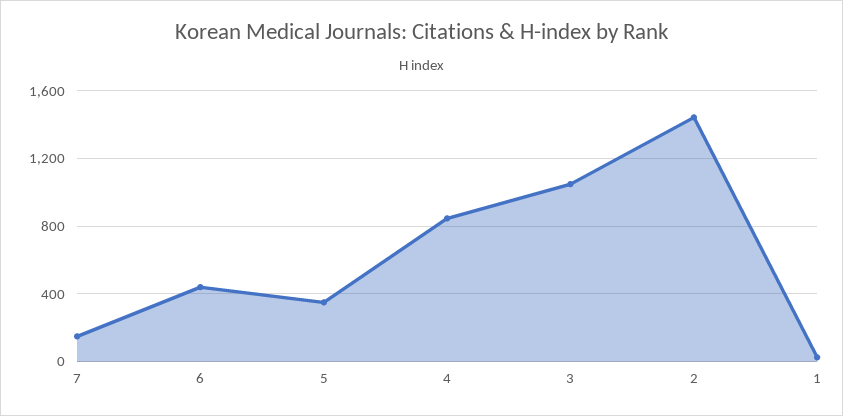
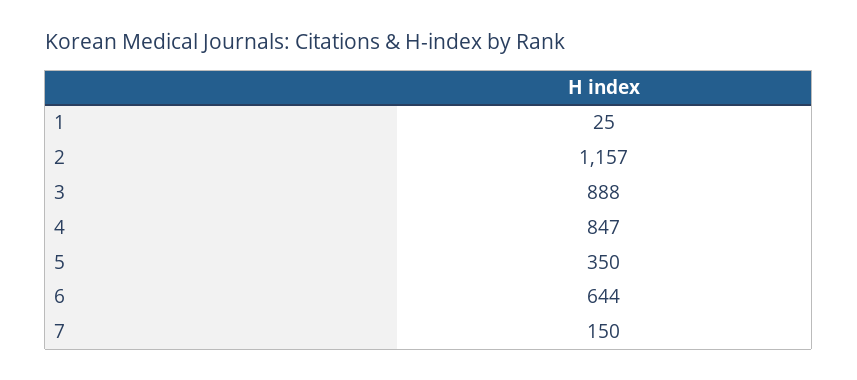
  {
    "7": 150,
-   "6": 450,
+   "6": 644,
    "5": 350,
    "4": 847,
-   "3": 1050,
+   "3": 888,
-   "2": 1450,
+   "2": 1157,
    "1": 25
  }

